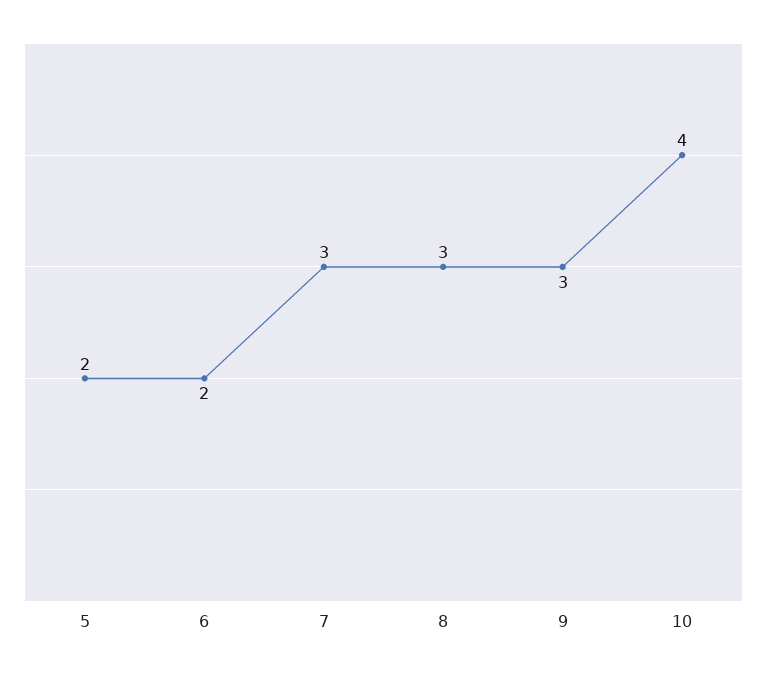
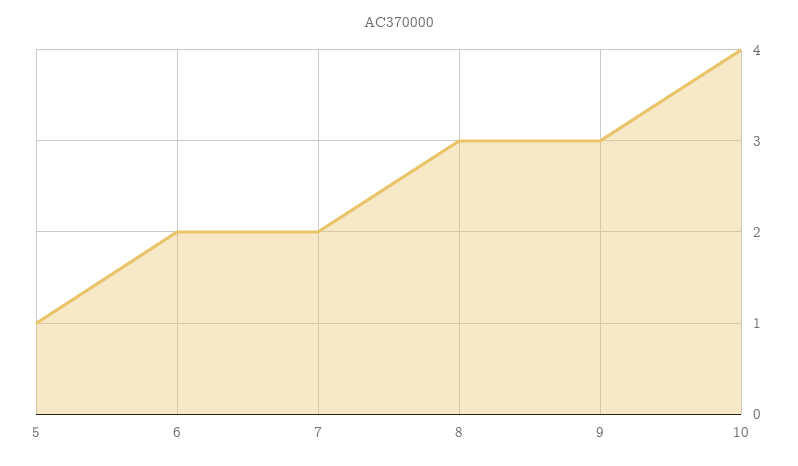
  {
-   "5": 2,
+   "5": 1,
    "6": 2,
-   "7": 3,
+   "7": 2,
    "8": 3,
    "9": 3,
    "10": 4
  }

